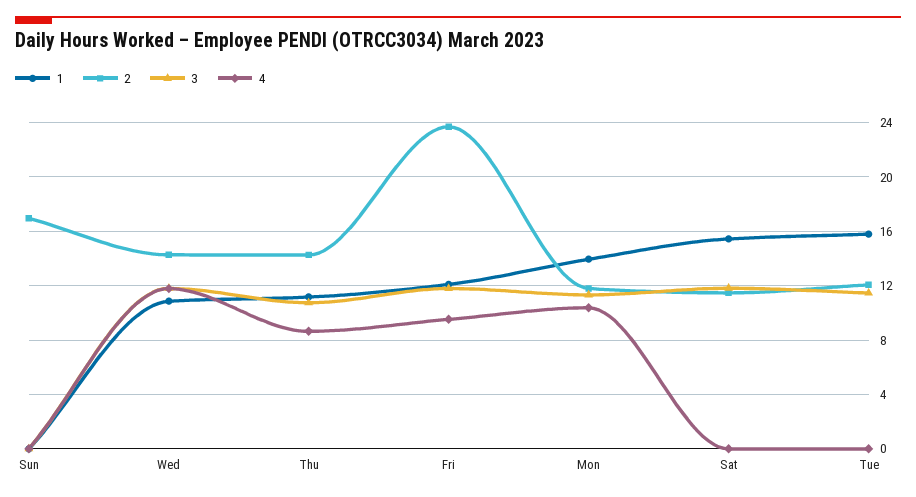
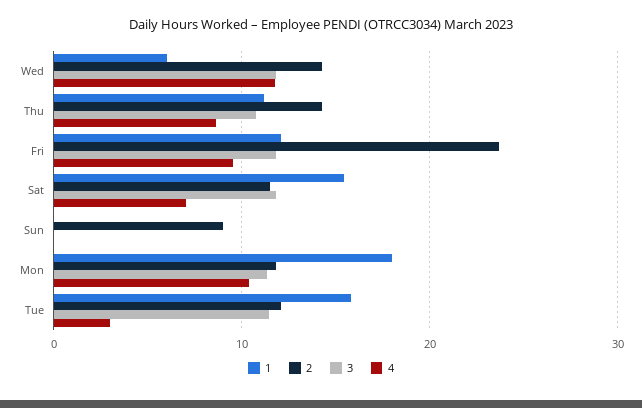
  {
    "1": {
      "Sun": 0,
-     "Wed": 11,
+     "Wed": 6,
      "Thu": 11,
      "Fri": 12,
-     "Mon": 14,
+     "Mon": 18,
      "Sat": 15.5,
      "Tue": 16
    },
    "2": {
-     "Sun": 17,
+     "Sun": 9,
      "Wed": 14.5,
      "Thu": 14.5,
      "Fri": 23.5,
      "Mon": 12,
      "Sat": 11.5,
      "Tue": 12
    },
    "3": {
      "Sun": 0,
      "Wed": 12,
      "Thu": 11,
      "Fri": 12,
      "Mon": 11.5,
      "Sat": 12,
      "Tue": 11.5
    },
    "4": {
      "Sun": 0,
      "Wed": 12,
      "Thu": 8.5,
      "Fri": 9.5,
      "Mon": 10.5,
-     "Sat": 0,
+     "Sat": 7,
-     "Tue": 0
+     "Tue": 3
    }
  }

